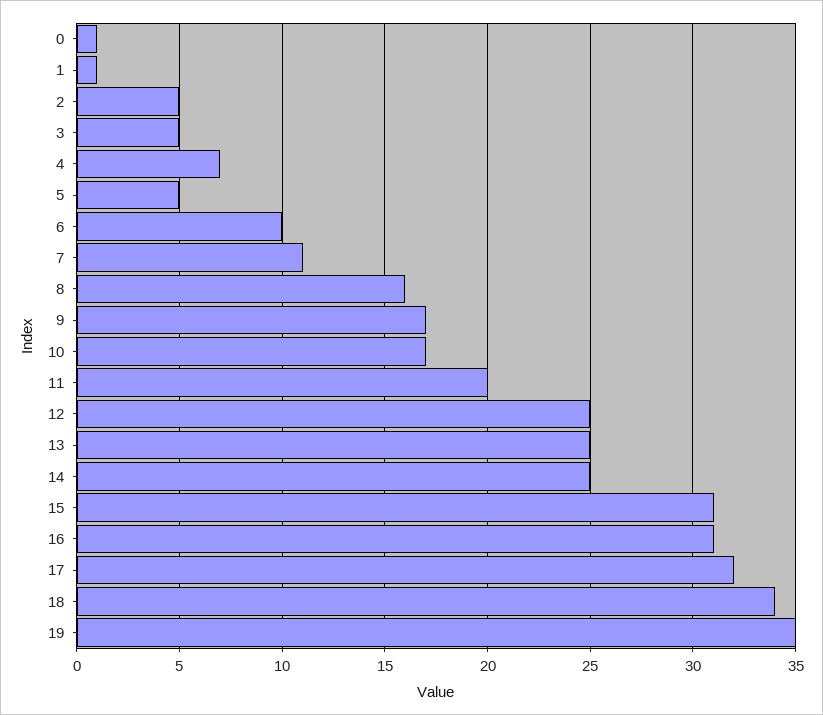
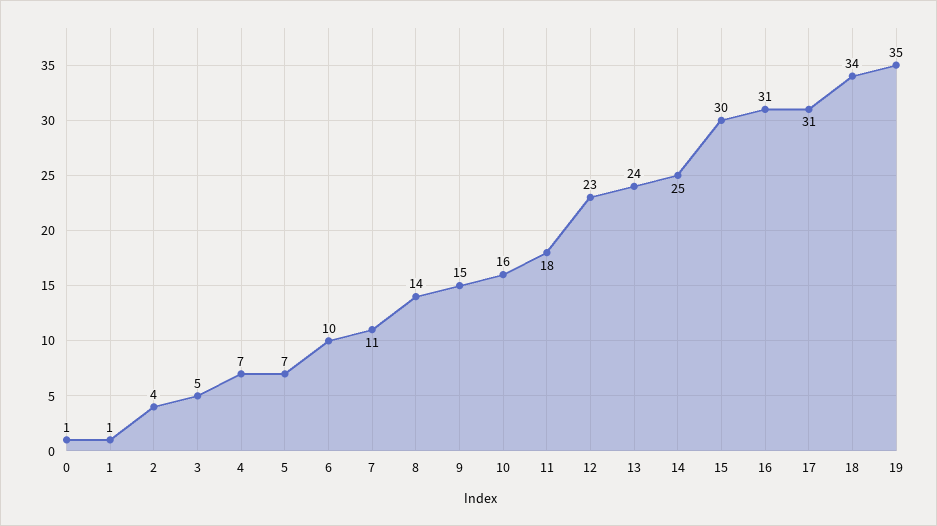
  {
    "0": 1,
    "1": 1,
-   "2": 5,
+   "2": 4,
    "3": 5,
    "4": 7,
-   "5": 5,
+   "5": 7,
    "6": 10,
    "7": 11,
-   "8": 16,
+   "8": 14,
-   "9": 17,
+   "9": 15,
-   "10": 17,
+   "10": 16,
-   "11": 20,
+   "11": 18,
-   "12": 25,
+   "12": 23,
-   "13": 25,
+   "13": 24,
    "14": 25,
-   "15": 31,
+   "15": 30,
    "16": 31,
-   "17": 32,
+   "17": 31,
    "18": 34,
    "19": 35
  }

